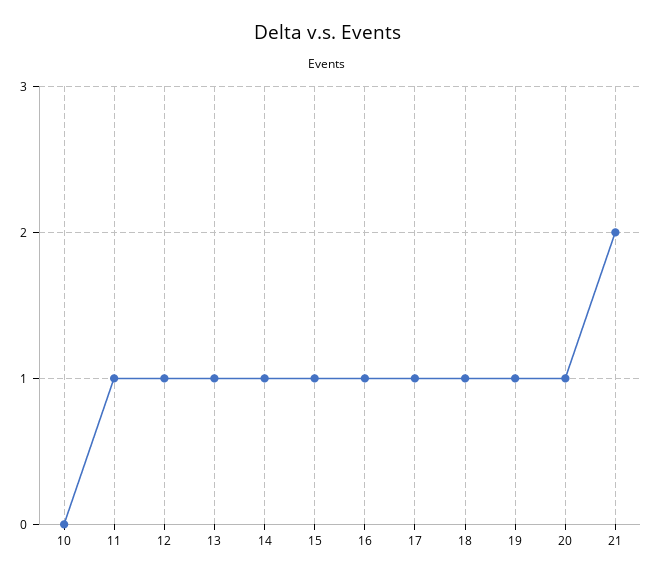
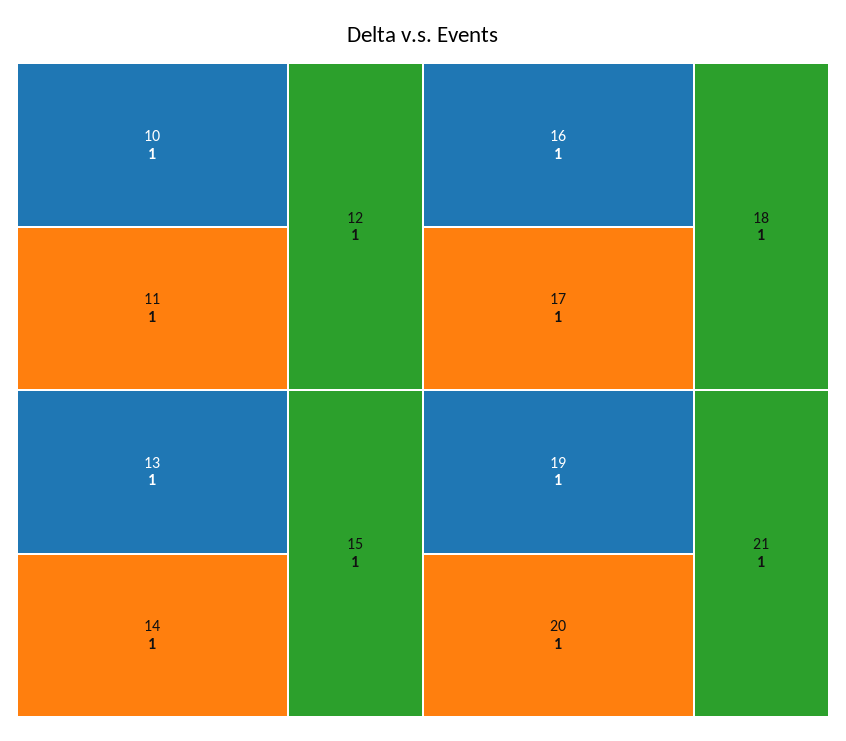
  {
-   "10": 0,
+   "10": 1,
    "11": 1,
    "12": 1,
    "13": 1,
    "14": 1,
    "15": 1,
    "16": 1,
    "17": 1,
    "18": 1,
    "19": 1,
    "20": 1,
-   "21": 2
+   "21": 1
  }

